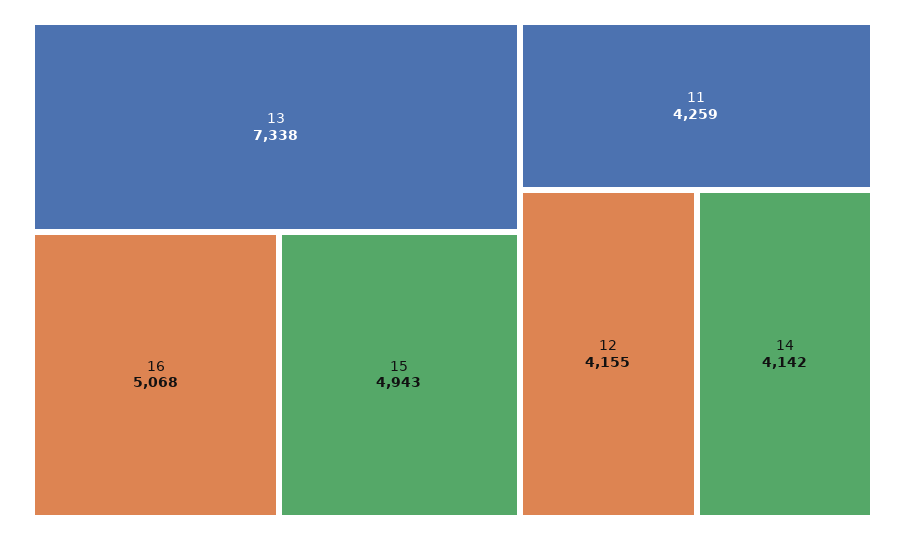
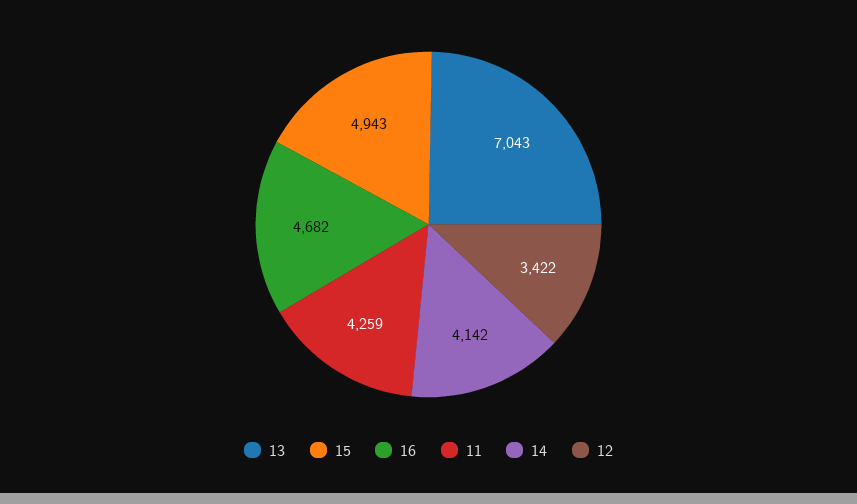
  {
-   "13": 7338,
+   "13": 7043,
-   "16": 5068,
+   "16": 4682,
    "15": 4943,
    "11": 4259,
-   "12": 4155,
+   "12": 3422,
    "14": 4142
  }

